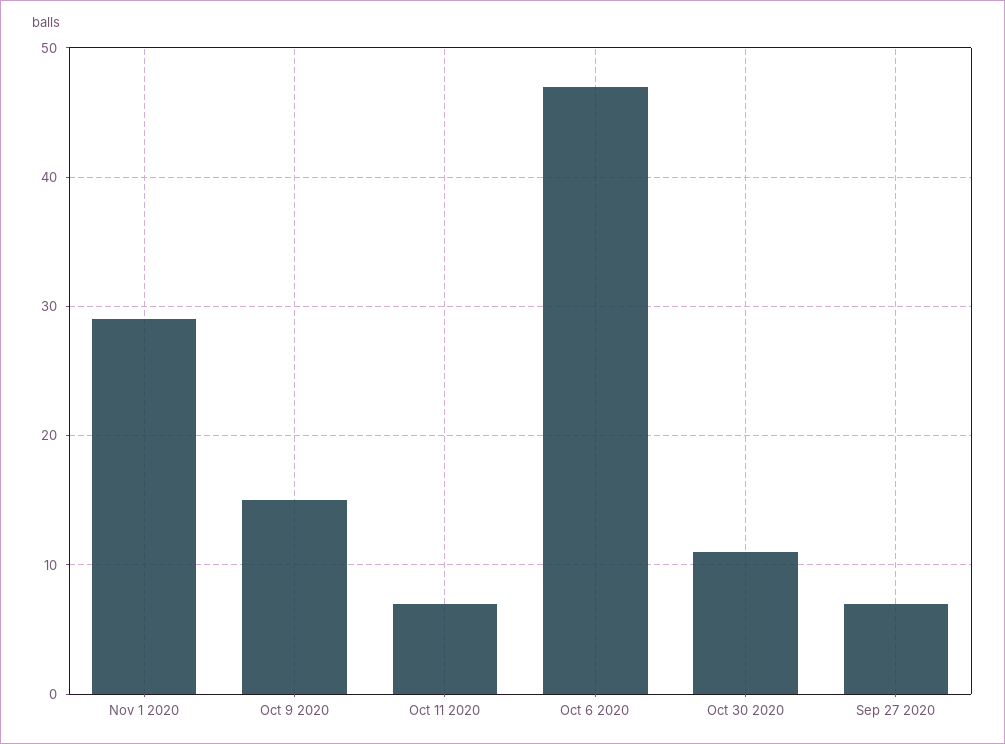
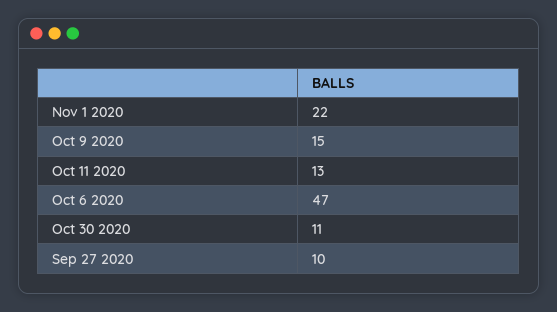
  {
-   "Nov 1 2020": 29,
+   "Nov 1 2020": 22,
    "Oct 9 2020": 15,
-   "Oct 11 2020": 7,
+   "Oct 11 2020": 13,
    "Oct 6 2020": 47,
    "Oct 30 2020": 11,
-   "Sep 27 2020": 7
+   "Sep 27 2020": 10
  }

